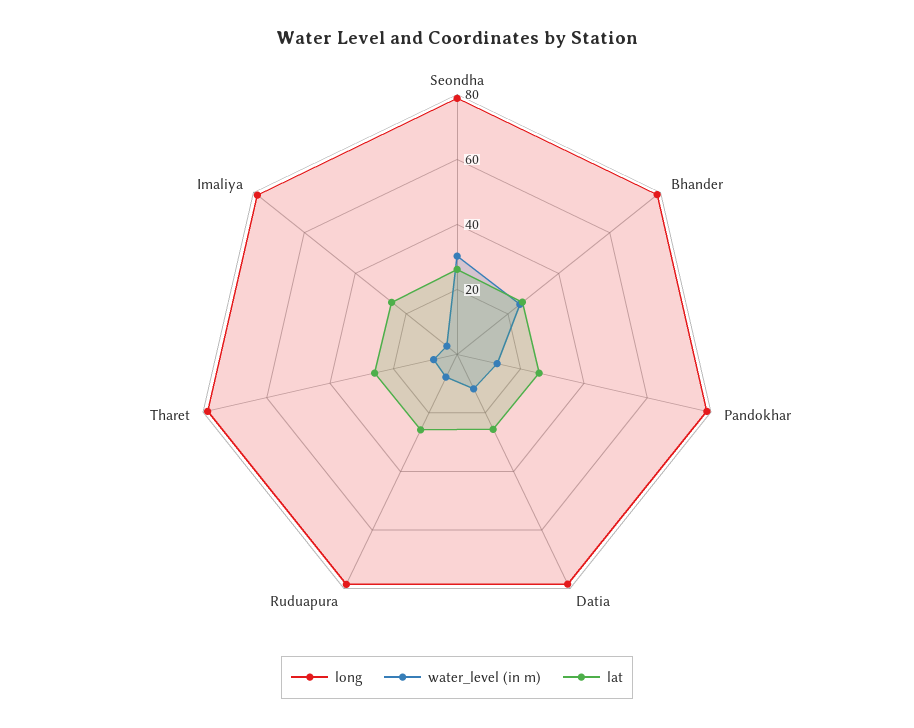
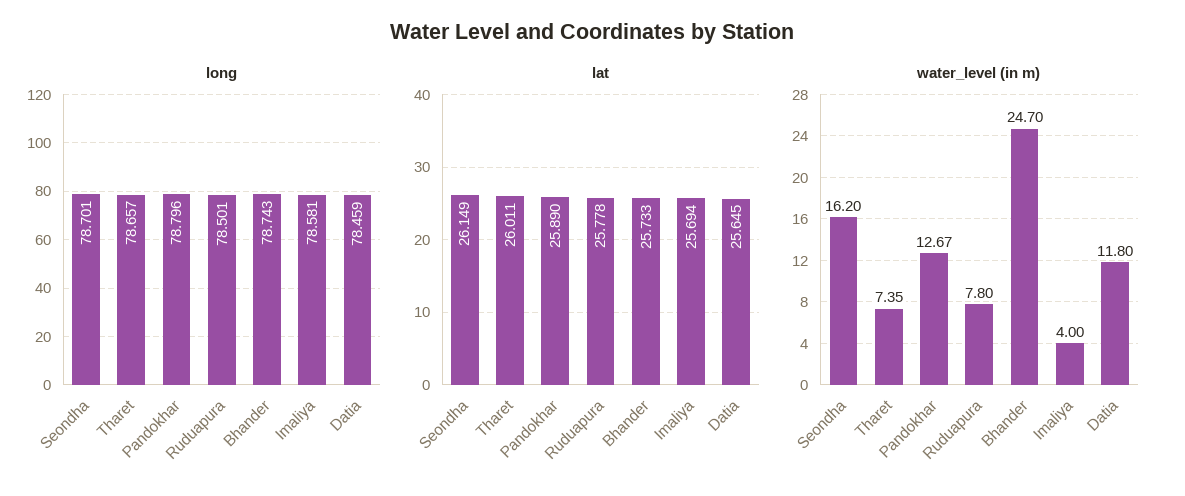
  {
    "long": {
      "Seondha": 78.701,
      "Bhander": 78.743,
      "Pandokhar": 78.796,
      "Datia": 78.459,
      "Ruduapura": 78.501,
      "Tharet": 78.657,
      "Imaliya": 78.581
    },
    "water_level (in m)": {
-     "Seondha": 30,
+     "Seondha": 16.2,
      "Bhander": 24.7,
      "Pandokhar": 12.67,
      "Datia": 11.8,
      "Ruduapura": 7.8,
      "Tharet": 7.35,
      "Imaliya": 4
    },
    "lat": {
      "Seondha": 26.149,
      "Bhander": 25.733,
      "Pandokhar": 25.89,
      "Datia": 25.645,
      "Ruduapura": 25.778,
      "Tharet": 26.011,
      "Imaliya": 25.694
    }
  }

